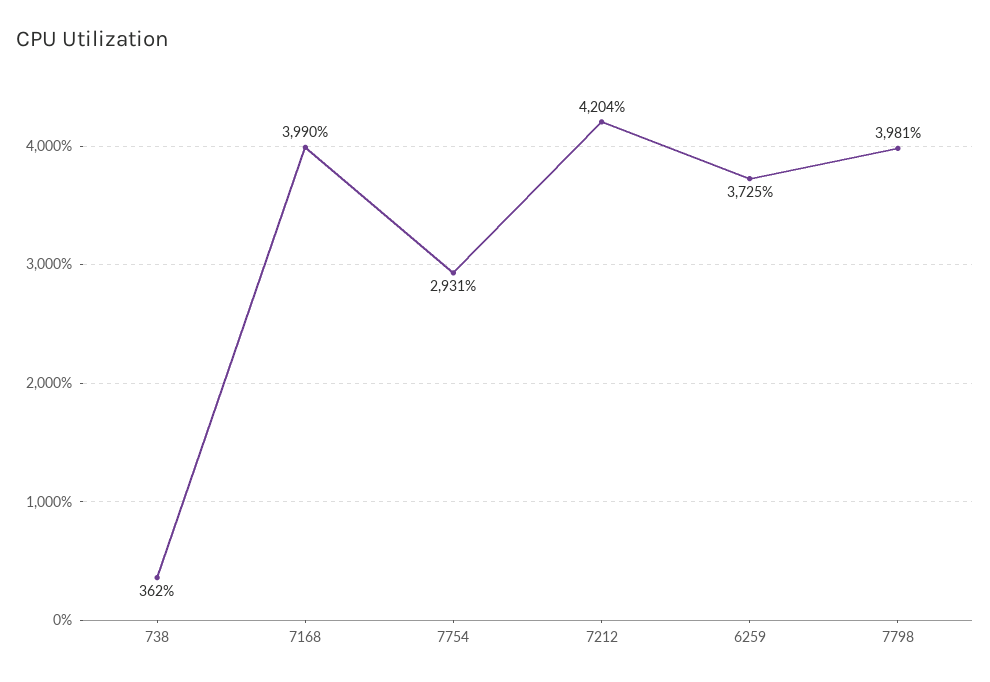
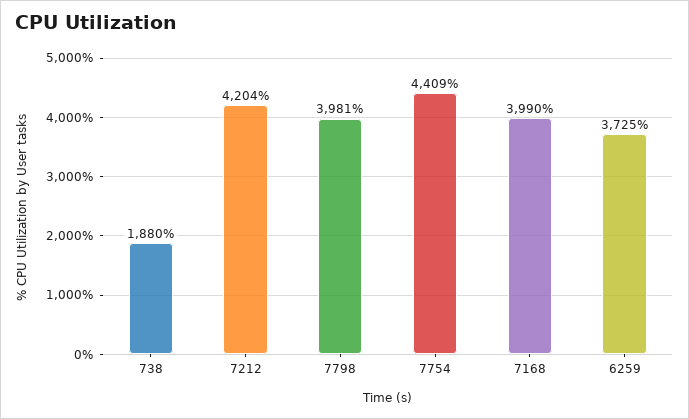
  {
-   "738": 362,
+   "738": 1880,
    "7168": 3990,
-   "7754": 2931,
+   "7754": 4409,
    "7212": 4204,
    "6259": 3725,
    "7798": 3981
  }

